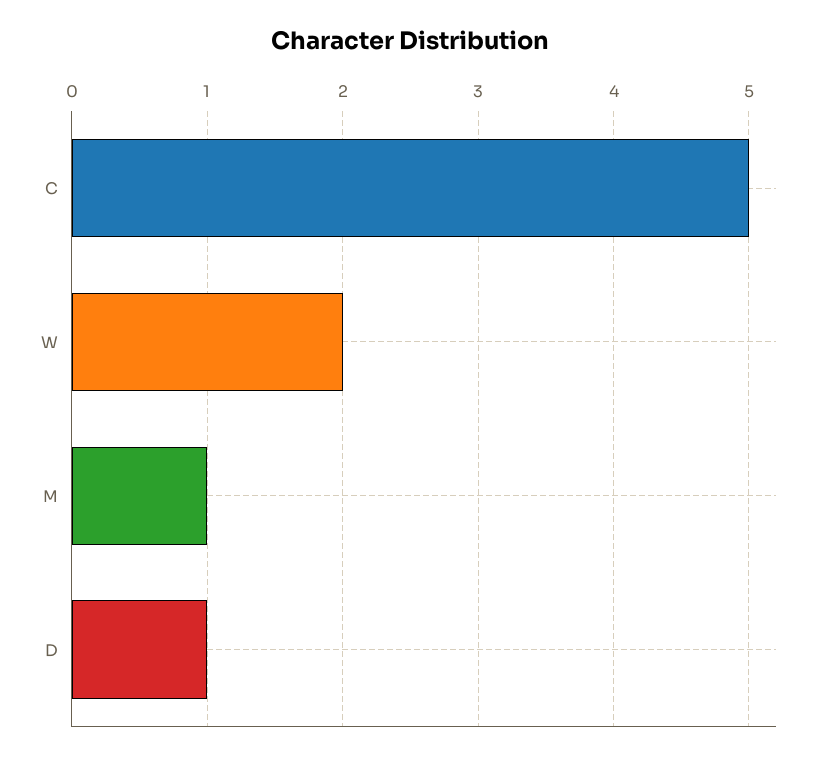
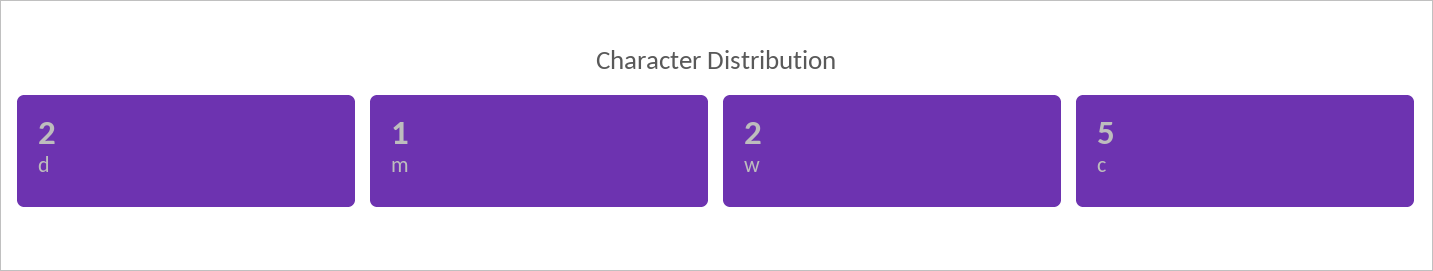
  {
    "C": 5,
    "W": 2,
    "M": 1,
-   "D": 1
+   "D": 2
  }

